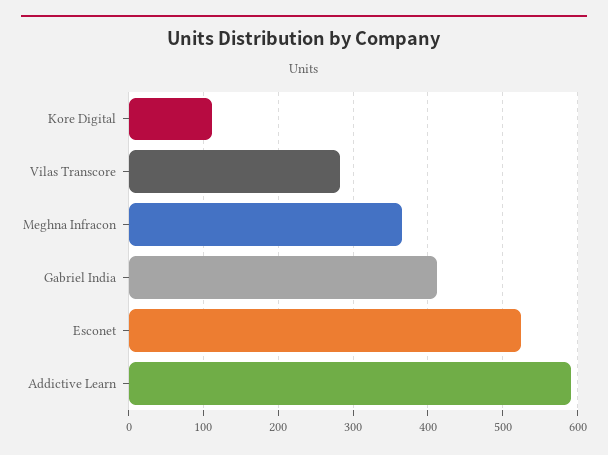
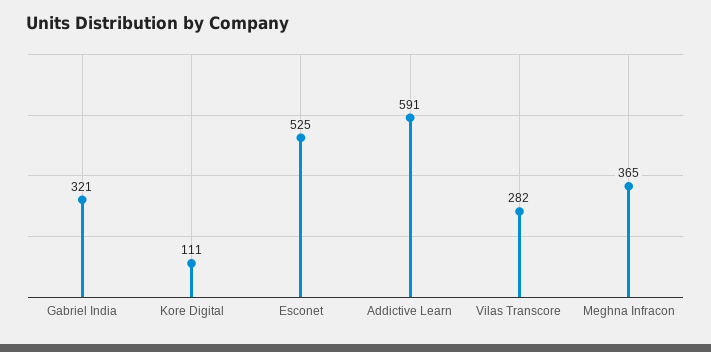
  {
    "Kore Digital": 111,
    "Vilas Transcore": 282,
    "Meghna Infracon": 365,
-   "Gabriel India": 410,
+   "Gabriel India": 321,
    "Esconet": 525,
    "Addictive Learn": 591
  }

